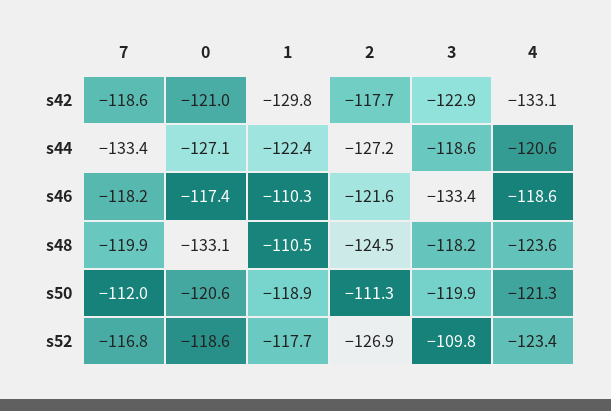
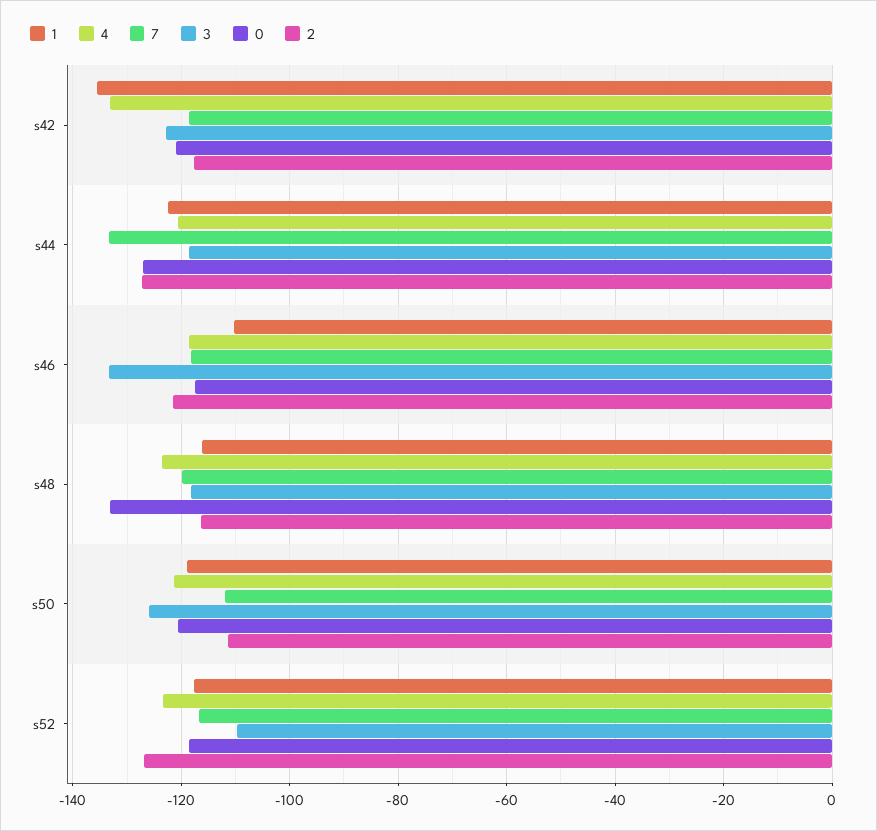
  {
    "7": {
      "s42": -118.6,
      "s44": -133.4,
      "s46": -118.2,
      "s48": -119.9,
      "s50": -112,
      "s52": -116.8
    },
    "0": {
      "s42": -121,
      "s44": -127.1,
      "s46": -117.4,
      "s48": -133.1,
      "s50": -120.6,
      "s52": -118.6
    },
    "1": {
-     "s42": -129.8,
+     "s42": -136,
      "s44": -122.4,
      "s46": -110.3,
-     "s48": -110.5,
+     "s48": -116,
      "s50": -118.9,
      "s52": -117.7
    },
    "2": {
      "s42": -117.7,
      "s44": -127.2,
      "s46": -121.6,
-     "s48": -124.5,
+     "s48": -116,
      "s50": -111.3,
      "s52": -126.9
    },
    "3": {
      "s42": -122.9,
      "s44": -118.6,
      "s46": -133.4,
      "s48": -118.2,
-     "s50": -119.9,
+     "s50": -126,
      "s52": -109.8
    },
    "4": {
      "s42": -133.1,
      "s44": -120.6,
      "s46": -118.6,
      "s48": -123.6,
      "s50": -121.3,
      "s52": -123.4
    }
  }

